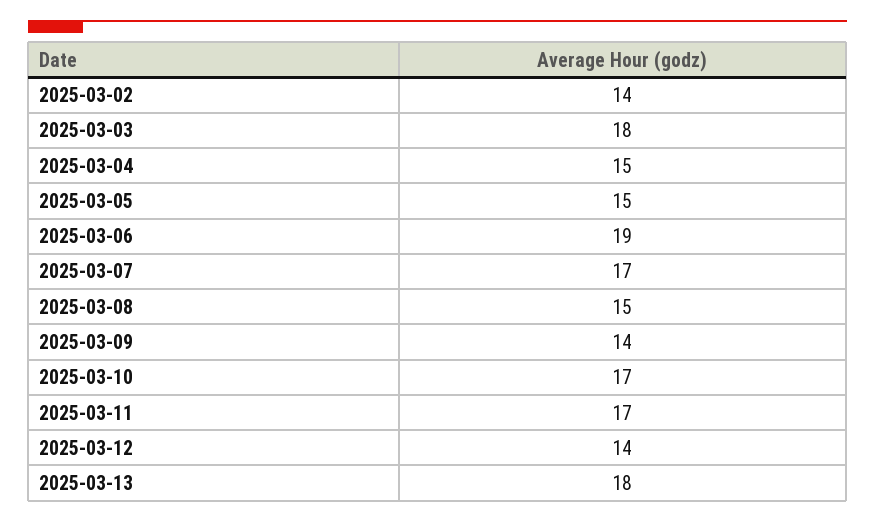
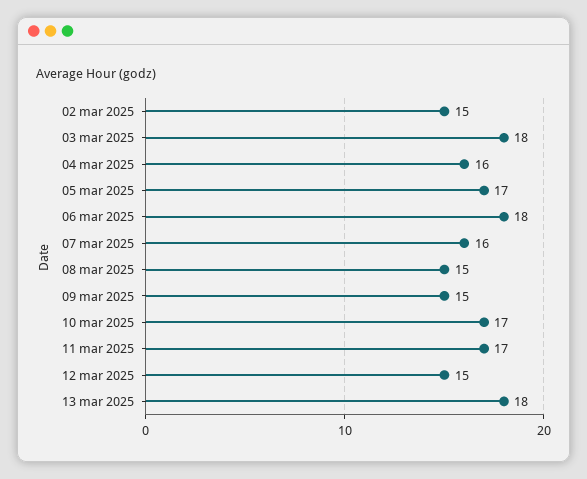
  {
-   "2025-03-02": 14,
+   "2025-03-02": 15,
    "2025-03-03": 18,
-   "2025-03-04": 15,
+   "2025-03-04": 16,
-   "2025-03-05": 15,
+   "2025-03-05": 17,
-   "2025-03-06": 19,
+   "2025-03-06": 18,
-   "2025-03-07": 17,
+   "2025-03-07": 16,
    "2025-03-08": 15,
-   "2025-03-09": 14,
+   "2025-03-09": 15,
    "2025-03-10": 17,
    "2025-03-11": 17,
-   "2025-03-12": 14,
+   "2025-03-12": 15,
    "2025-03-13": 18
  }

